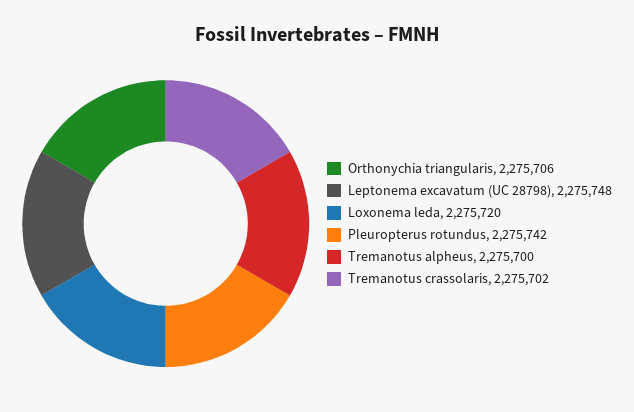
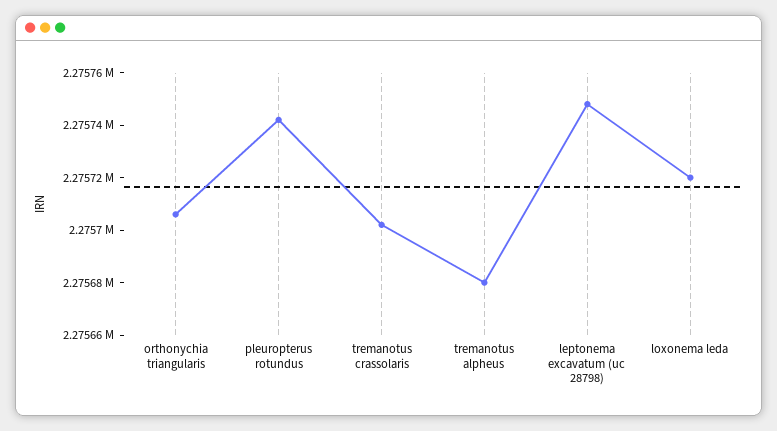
  {
    "Orthonychia triangularis": 2275706,
    "Leptonema excavatum (UC 28798)": 2275748,
    "Loxonema leda": 2275720,
    "Pleuropterus rotundus": 2275742,
-   "Tremanotus alpheus": 2275700,
+   "Tremanotus alpheus": 2275680,
    "Tremanotus crassolaris": 2275702
  }

